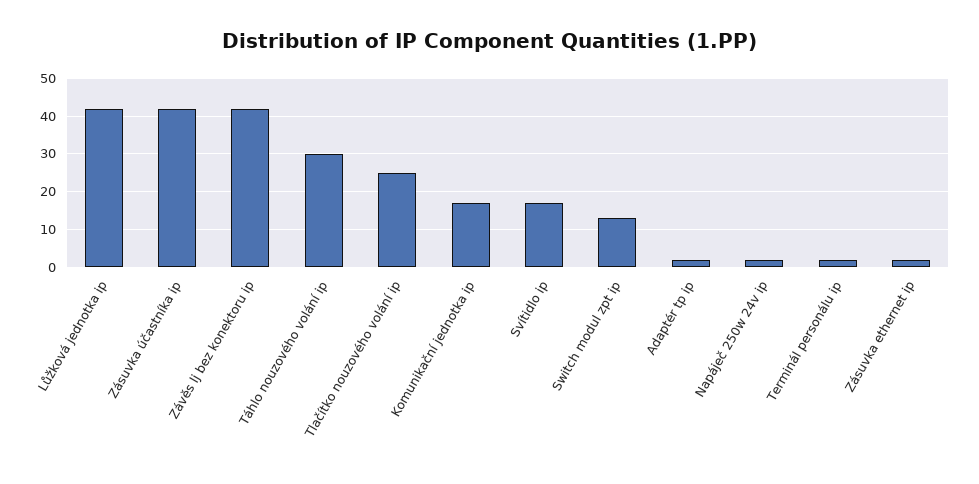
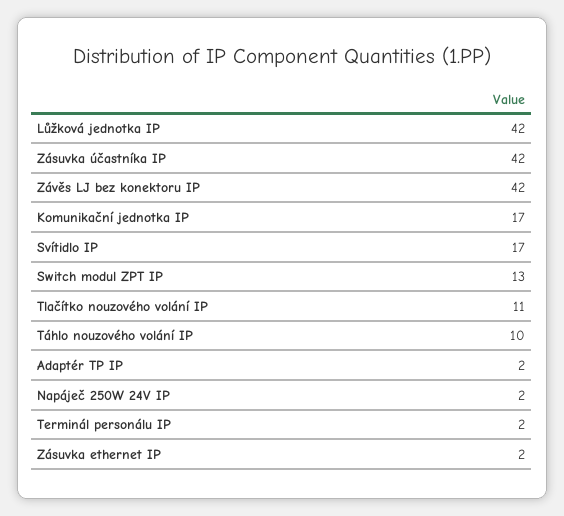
  {
    "Lůžková jednotka ip": 42,
    "Zásuvka účastníka ip": 42,
    "Závěs lj bez konektoru ip": 42,
-   "Táhlo nouzového volání ip": 30,
+   "Táhlo nouzového volání ip": 10,
-   "Tlačítko nouzového volání ip": 25,
+   "Tlačítko nouzového volání ip": 11,
    "Komunikační jednotka ip": 17,
    "Svítidlo ip": 17,
    "Switch modul zpt ip": 13,
    "Adaptér tp ip": 2,
    "Napáječ 250w 24v ip": 2,
    "Terminál personálu ip": 2,
    "Zásuvka ethernet ip": 2
  }

